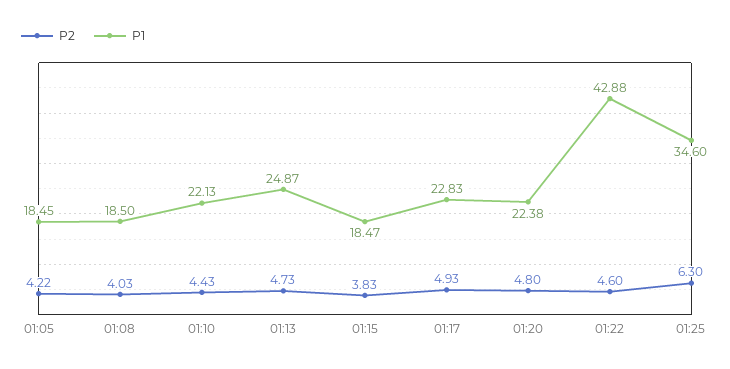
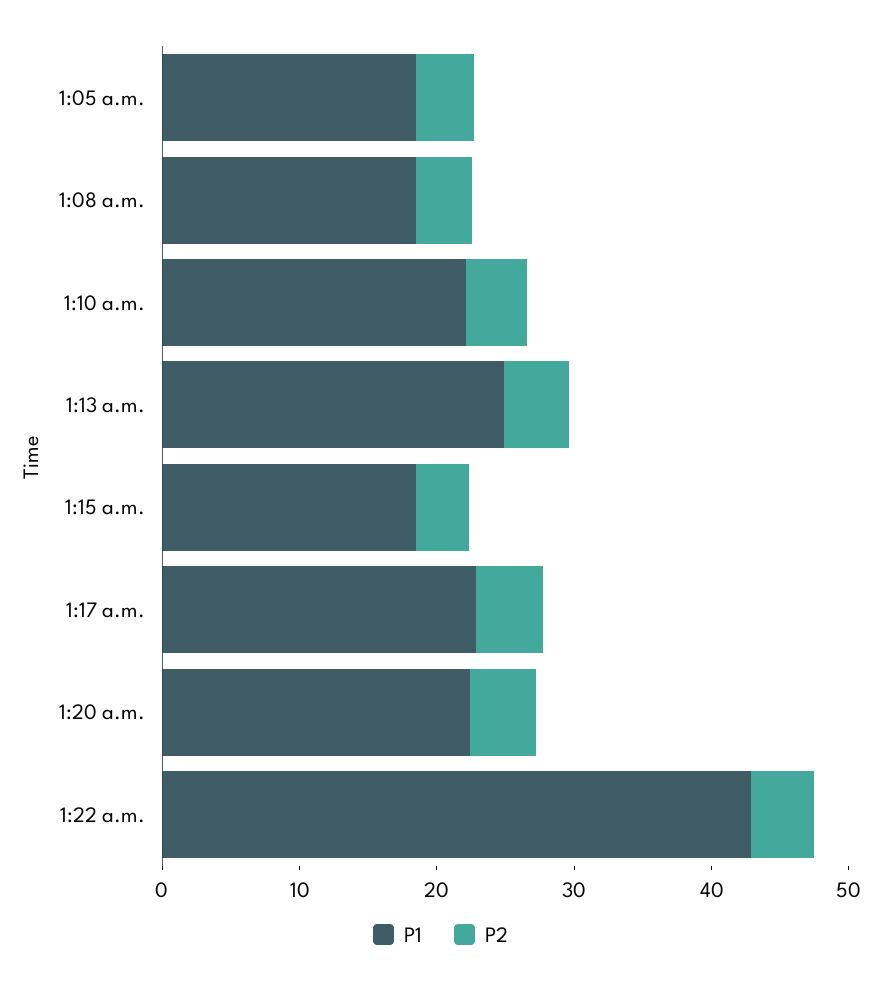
  {
    "P2": {
      "01:05": 4.22,
      "01:08": 4.03,
      "01:10": 4.43,
      "01:13": 4.73,
      "01:15": 3.83,
      "01:17": 4.93,
      "01:20": 4.8,
-     "01:22": 4.6,
+     "01:22": 4.6
-     "01:25": 6.3
    },
    "P1": {
      "01:05": 18.45,
      "01:08": 18.5,
      "01:10": 22.13,
      "01:13": 24.87,
      "01:15": 18.47,
      "01:17": 22.83,
      "01:20": 22.38,
-     "01:22": 42.88,
+     "01:22": 42.88
-     "01:25": 34.6
    }
  }

